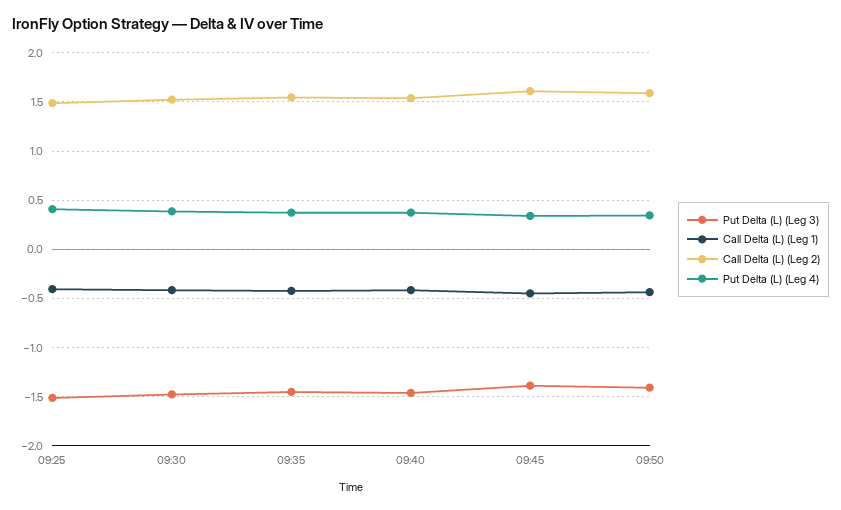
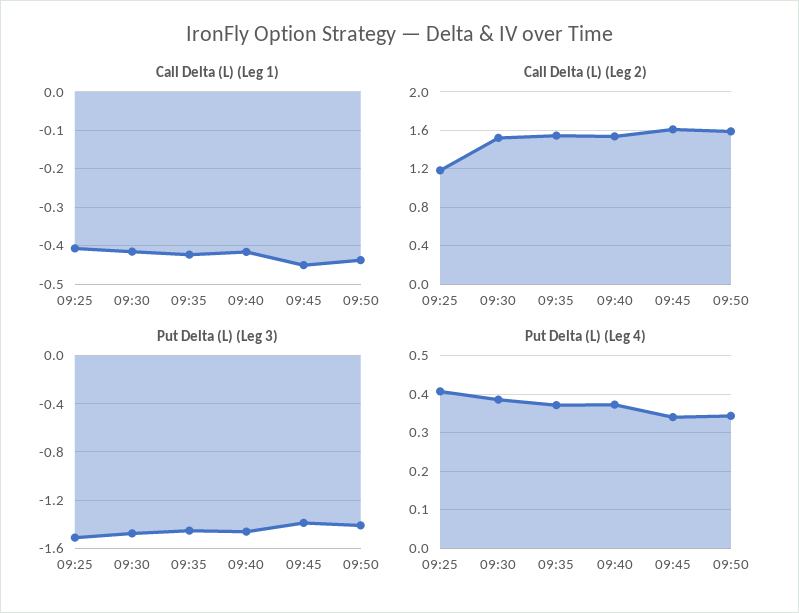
  {
    "Put Delta (L) (Leg 3)": {
      "09:25": -1.5,
      "09:30": -1.5,
      "09:35": -1.45,
      "09:40": -1.45,
      "09:45": -1.4,
      "09:50": -1.4
    },
    "Call Delta (L) (Leg 1)": {
      "09:25": -0.4,
      "09:30": -0.42,
      "09:35": -0.42,
      "09:40": -0.42,
      "09:45": -0.46,
      "09:50": -0.44
    },
    "Call Delta (L) (Leg 2)": {
-     "09:25": 1.5,
+     "09:25": 1.2,
      "09:30": 1.5,
      "09:35": 1.5,
      "09:40": 1.5,
      "09:45": 1.6,
      "09:50": 1.6
    },
    "Put Delta (L) (Leg 4)": {
      "09:25": 0.4,
      "09:30": 0.38,
      "09:35": 0.38,
      "09:40": 0.38,
      "09:45": 0.34,
      "09:50": 0.34
    }
  }

